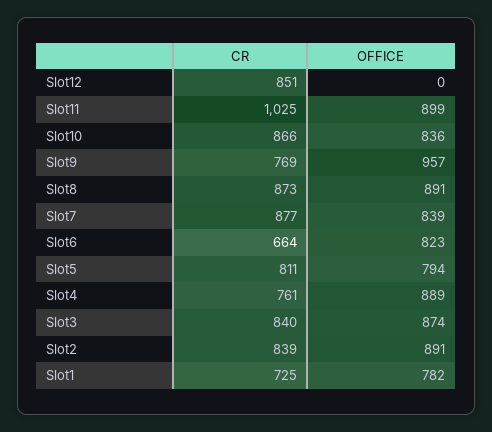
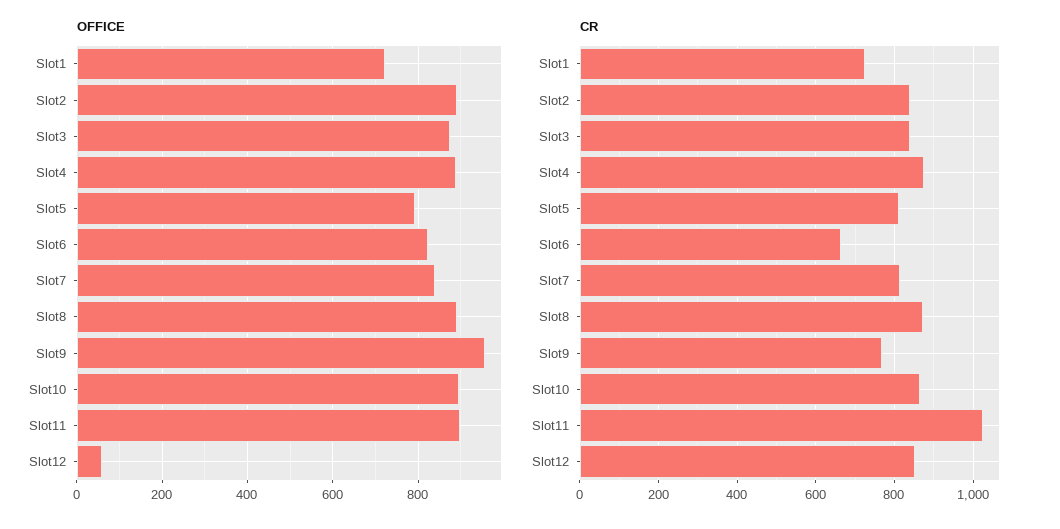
  {
    "CR": {
      "Slot12": 851,
      "Slot11": 1025,
      "Slot10": 866,
      "Slot9": 769,
      "Slot8": 873,
-     "Slot7": 877,
+     "Slot7": 820,
      "Slot6": 664,
      "Slot5": 811,
-     "Slot4": 761,
+     "Slot4": 880,
      "Slot3": 840,
      "Slot2": 839,
      "Slot1": 725
    },
    "OFFICE": {
-     "Slot12": 0,
+     "Slot12": 60,
      "Slot11": 899,
-     "Slot10": 836,
+     "Slot10": 900,
      "Slot9": 957,
      "Slot8": 891,
      "Slot7": 839,
      "Slot6": 823,
      "Slot5": 794,
      "Slot4": 889,
      "Slot3": 874,
      "Slot2": 891,
-     "Slot1": 782
+     "Slot1": 720
    }
  }

